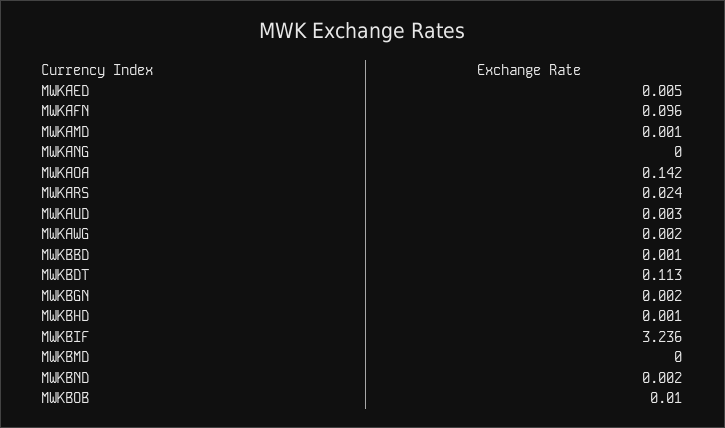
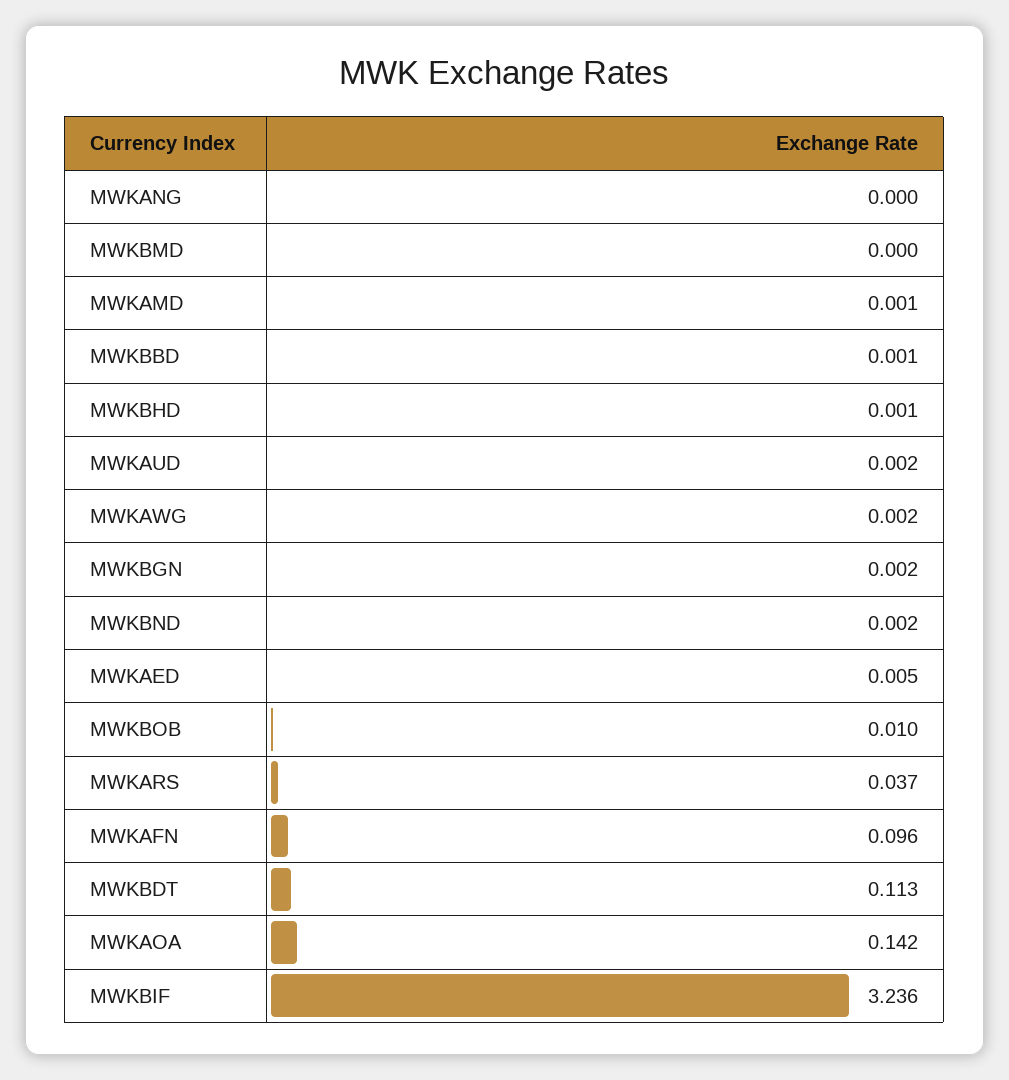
  {
    "MWKAED": 0.005,
    "MWKAFN": 0.096,
    "MWKAMD": 0.001,
    "MWKANG": 0,
    "MWKAOA": 0.142,
-   "MWKARS": 0.024,
+   "MWKARS": 0.037,
-   "MWKAUD": 0.003,
+   "MWKAUD": 0.002,
    "MWKAWG": 0.002,
    "MWKBBD": 0.001,
    "MWKBDT": 0.113,
    "MWKBGN": 0.002,
    "MWKBHD": 0.001,
    "MWKBIF": 3.236,
    "MWKBMD": 0,
    "MWKBND": 0.002,
    "MWKBOB": 0.01
  }

